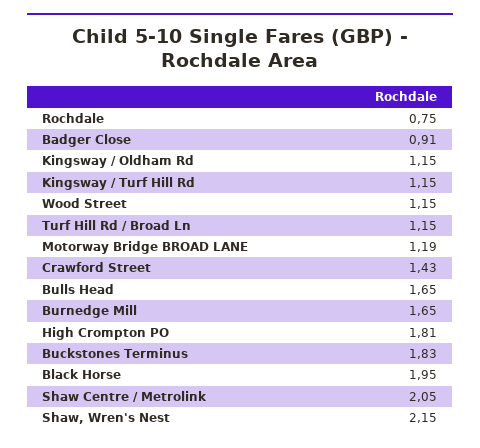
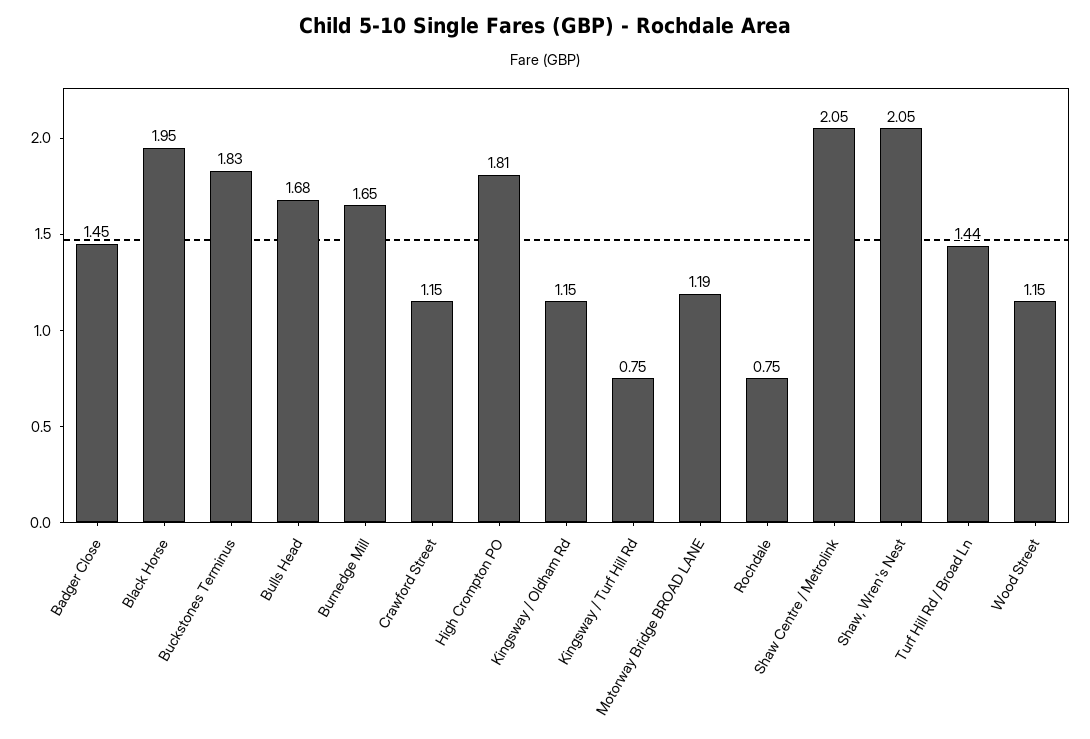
  {
    "Rochdale": 0.75,
-   "Badger Close": 0.91,
+   "Badger Close": 1.45,
    "Kingsway / Oldham Rd": 1.15,
-   "Kingsway / Turf Hill Rd": 1.15,
+   "Kingsway / Turf Hill Rd": 0.75,
    "Wood Street": 1.15,
-   "Turf Hill Rd / Broad Ln": 1.15,
+   "Turf Hill Rd / Broad Ln": 1.44,
    "Motorway Bridge BROAD LANE": 1.19,
-   "Crawford Street": 1.43,
+   "Crawford Street": 1.15,
-   "Bulls Head": 1.65,
+   "Bulls Head": 1.68,
    "Burnedge Mill": 1.65,
    "High Crompton PO": 1.81,
    "Buckstones Terminus": 1.83,
    "Black Horse": 1.95,
    "Shaw Centre / Metrolink": 2.05,
-   "Shaw, Wren's Nest": 2.15
+   "Shaw, Wren's Nest": 2.05
  }

